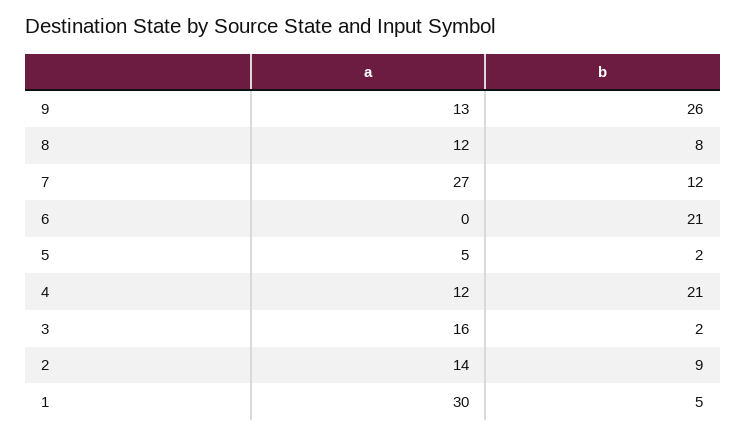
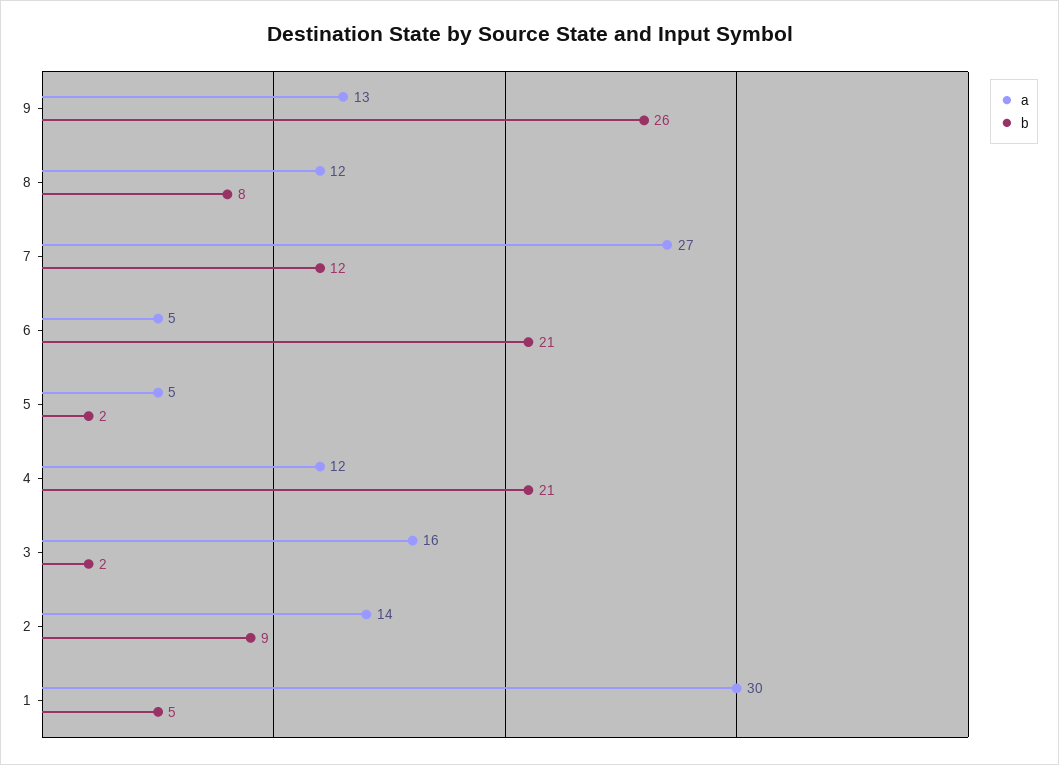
  {
    "a": {
      "9": 13,
      "8": 12,
      "7": 27,
-     "6": 0,
+     "6": 5,
      "5": 5,
      "4": 12,
      "3": 16,
      "2": 14,
      "1": 30
    },
    "b": {
      "9": 26,
      "8": 8,
      "7": 12,
      "6": 21,
      "5": 2,
      "4": 21,
      "3": 2,
      "2": 9,
      "1": 5
    }
  }

